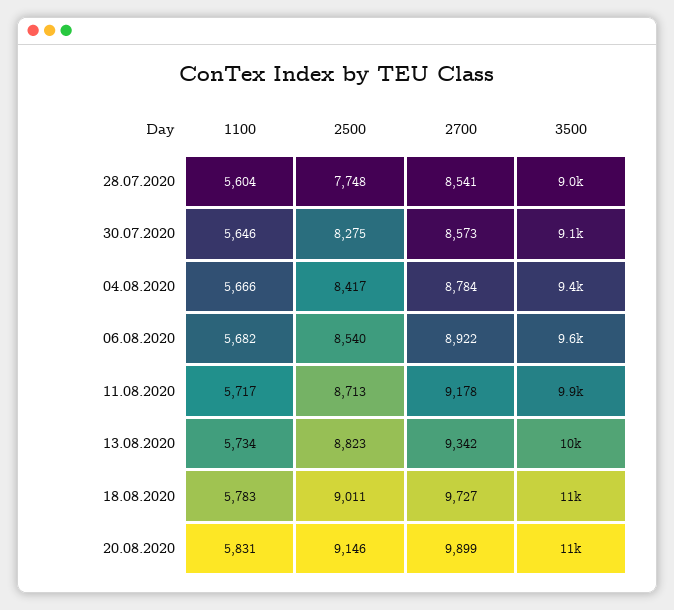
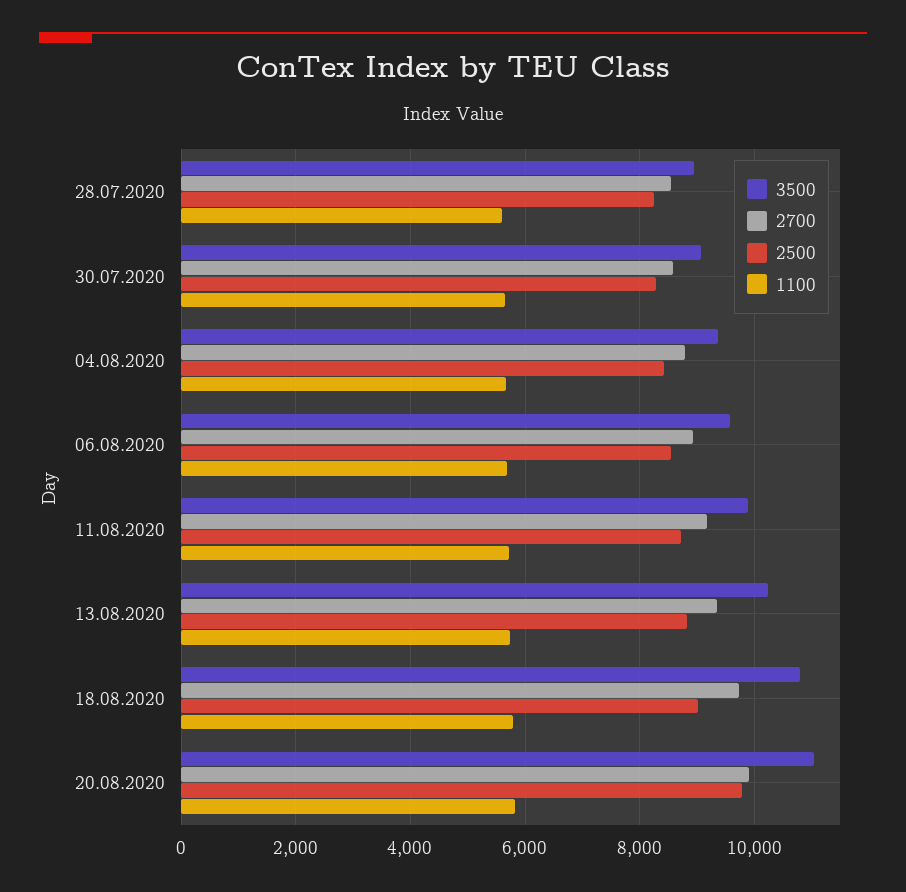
  {
    "1100": {
      "28.07.2020": 5604,
      "30.07.2020": 5646,
      "04.08.2020": 5666,
      "06.08.2020": 5682,
      "11.08.2020": 5717,
      "13.08.2020": 5734,
      "18.08.2020": 5783,
      "20.08.2020": 5831
    },
    "2500": {
-     "28.07.2020": 7748,
+     "28.07.2020": 8200,
      "30.07.2020": 8275,
      "04.08.2020": 8417,
      "06.08.2020": 8540,
      "11.08.2020": 8713,
      "13.08.2020": 8823,
      "18.08.2020": 9011,
-     "20.08.2020": 9146
+     "20.08.2020": 9800
    },
    "2700": {
      "28.07.2020": 8541,
      "30.07.2020": 8573,
      "04.08.2020": 8784,
      "06.08.2020": 8922,
      "11.08.2020": 9178,
      "13.08.2020": 9342,
      "18.08.2020": 9727,
      "20.08.2020": 9899
    },
    "3500": {
      "28.07.2020": 9000,
      "30.07.2020": 9100,
      "04.08.2020": 9400,
      "06.08.2020": 9600,
      "11.08.2020": 9900,
      "13.08.2020": 10000,
      "18.08.2020": 11000,
      "20.08.2020": 11000
    }
  }

